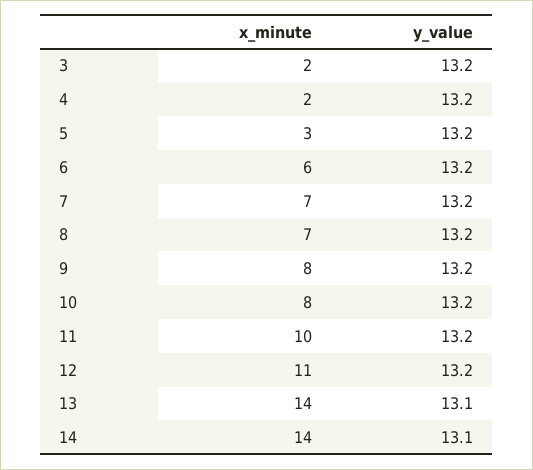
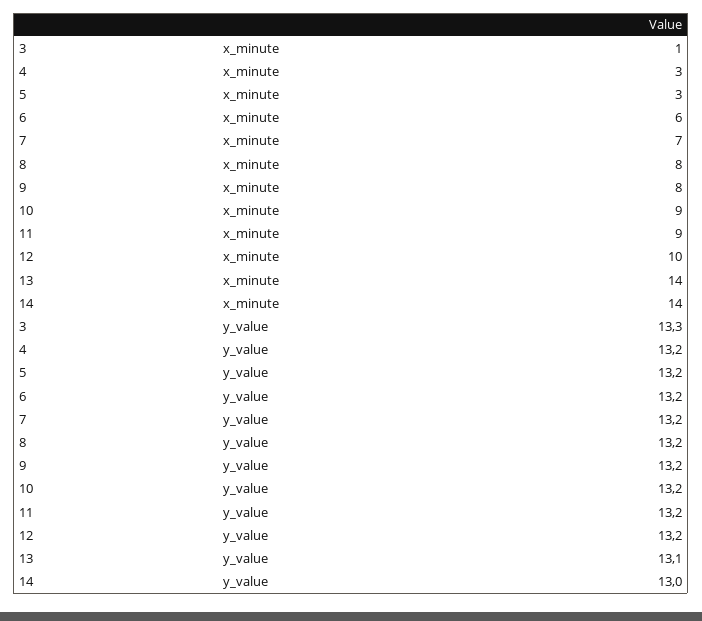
  {
    "x_minute": {
-     "3": 2,
+     "3": 1,
-     "4": 2,
+     "4": 3,
      "5": 3,
      "6": 6,
      "7": 7,
-     "8": 7,
+     "8": 8,
      "9": 8,
-     "10": 8,
+     "10": 9,
-     "11": 10,
+     "11": 9,
-     "12": 11,
+     "12": 10,
      "13": 14,
      "14": 14
    },
    "y_value": {
-     "3": 13.2,
+     "3": 13.3,
      "4": 13.2,
      "5": 13.2,
      "6": 13.2,
      "7": 13.2,
      "8": 13.2,
      "9": 13.2,
      "10": 13.2,
      "11": 13.2,
      "12": 13.2,
      "13": 13.1,
-     "14": 13.1
+     "14": 13
    }
  }

